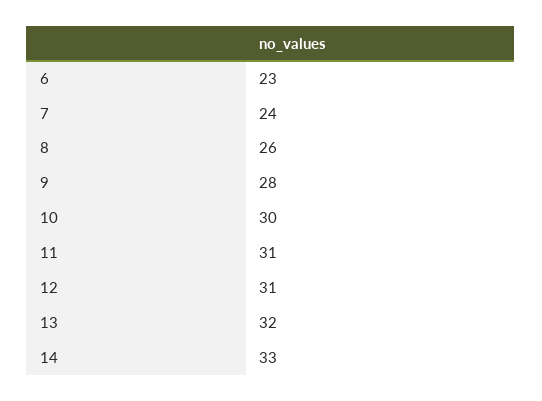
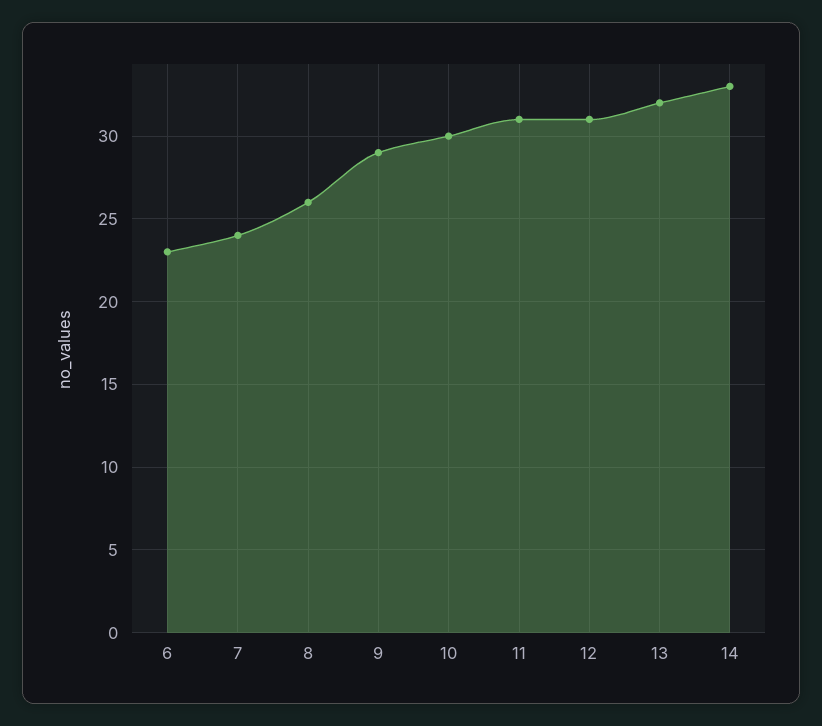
  {
    "6": 23,
    "7": 24,
    "8": 26,
-   "9": 28,
+   "9": 29,
    "10": 30,
    "11": 31,
    "12": 31,
    "13": 32,
    "14": 33
  }

